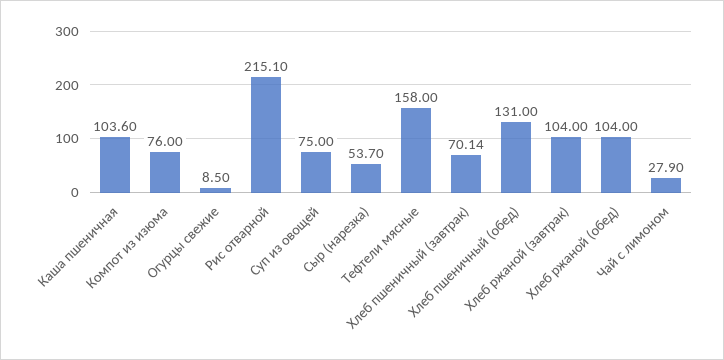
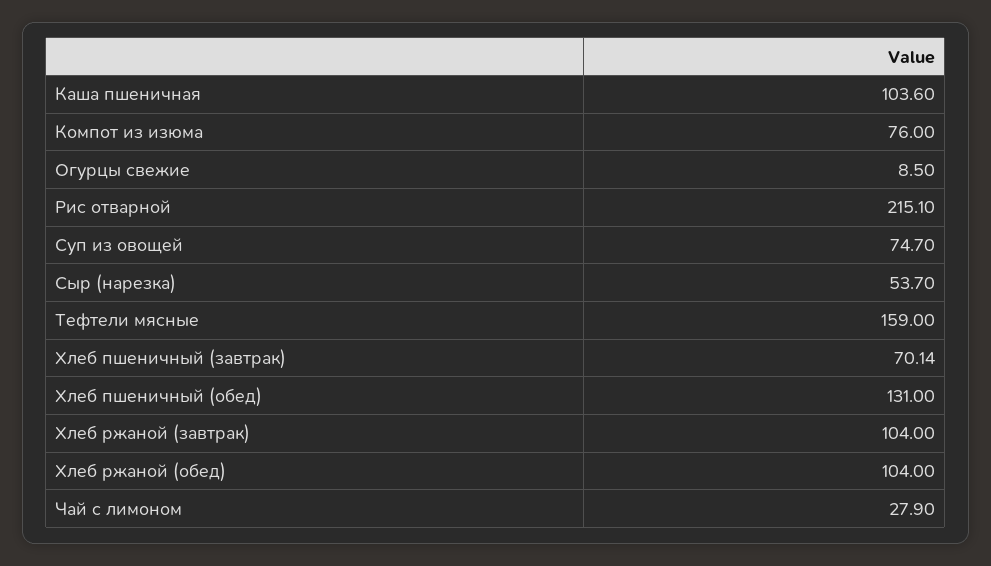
  {
    "Каша пшеничная": 103.6,
    "Компот из изюма": 76,
    "Огурцы свежие": 8.5,
    "Рис отварной": 215.1,
-   "Суп из овощей": 75,
+   "Суп из овощей": 74.7,
    "Сыр (нарезка)": 53.7,
-   "Тефтели мясные": 158,
+   "Тефтели мясные": 159,
    "Хлеб пшеничный (завтрак)": 70.14,
    "Хлеб пшеничный (обед)": 131,
    "Хлеб ржаной (завтрак)": 104,
    "Хлеб ржаной (обед)": 104,
    "Чай с лимоном": 27.9
  }

